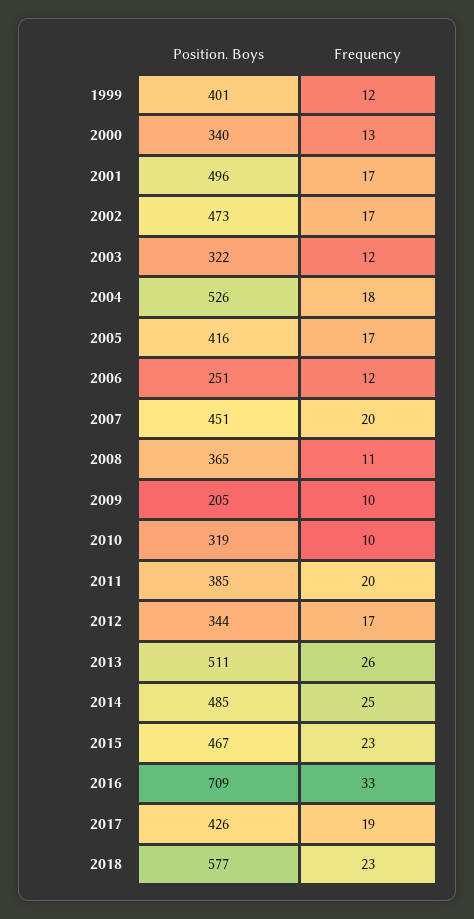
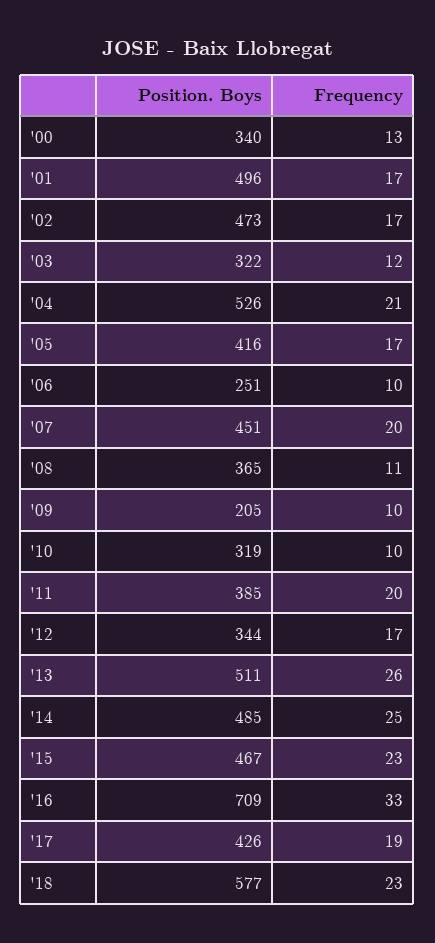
  {
    "Position. Boys": {
-     "1999": 401,
      "2000": 340,
      "2001": 496,
      "2002": 473,
      "2003": 322,
      "2004": 526,
      "2005": 416,
      "2006": 251,
      "2007": 451,
      "2008": 365,
      "2009": 205,
      "2010": 319,
      "2011": 385,
      "2012": 344,
      "2013": 511,
      "2014": 485,
      "2015": 467,
      "2016": 709,
      "2017": 426,
      "2018": 577
    },
    "Frequency": {
-     "1999": 12,
      "2000": 13,
      "2001": 17,
      "2002": 17,
      "2003": 12,
-     "2004": 18,
+     "2004": 21,
      "2005": 17,
-     "2006": 12,
+     "2006": 10,
      "2007": 20,
      "2008": 11,
      "2009": 10,
      "2010": 10,
      "2011": 20,
      "2012": 17,
      "2013": 26,
      "2014": 25,
      "2015": 23,
      "2016": 33,
      "2017": 19,
      "2018": 23
    }
  }

